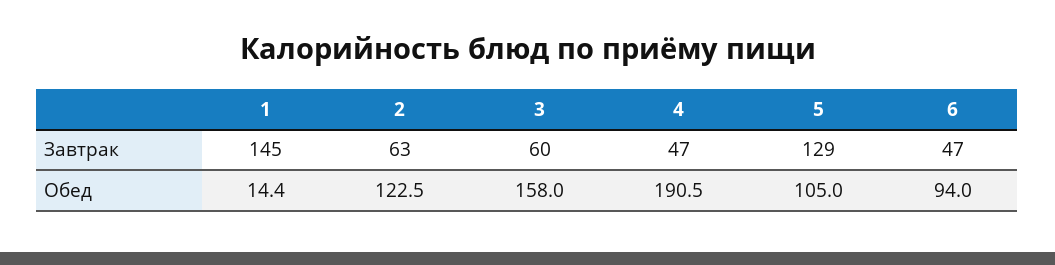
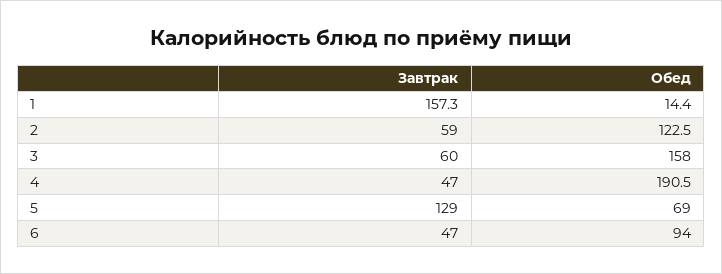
  {
    "1": {
-     "Завтрак": 145,
+     "Завтрак": 157.3,
      "Обед": 14.4
    },
    "2": {
-     "Завтрак": 63,
+     "Завтрак": 59,
      "Обед": 122.5
    },
    "3": {
      "Завтрак": 60,
      "Обед": 158
    },
    "4": {
      "Завтрак": 47,
      "Обед": 190.5
    },
    "5": {
      "Завтрак": 129,
-     "Обед": 105
+     "Обед": 69
    },
    "6": {
      "Завтрак": 47,
      "Обед": 94
    }
  }

